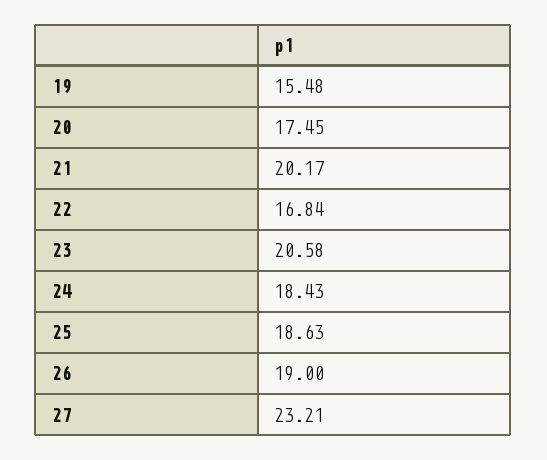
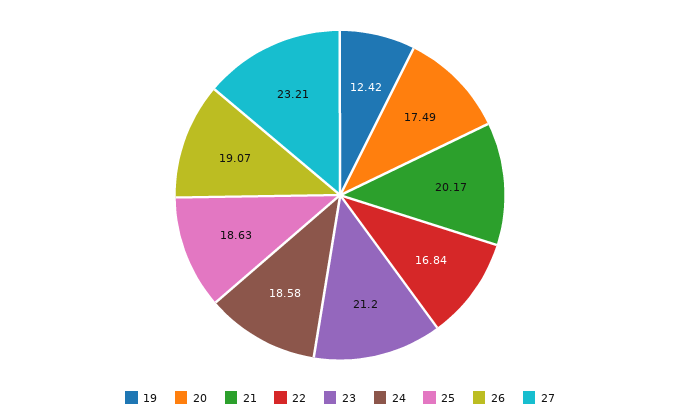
  {
-   "19": 15.48,
+   "19": 12.42,
-   "20": 17.45,
+   "20": 17.49,
    "21": 20.17,
    "22": 16.84,
-   "23": 20.58,
+   "23": 21.2,
-   "24": 18.43,
+   "24": 18.58,
    "25": 18.63,
-   "26": 19,
+   "26": 19.07,
    "27": 23.21
  }

